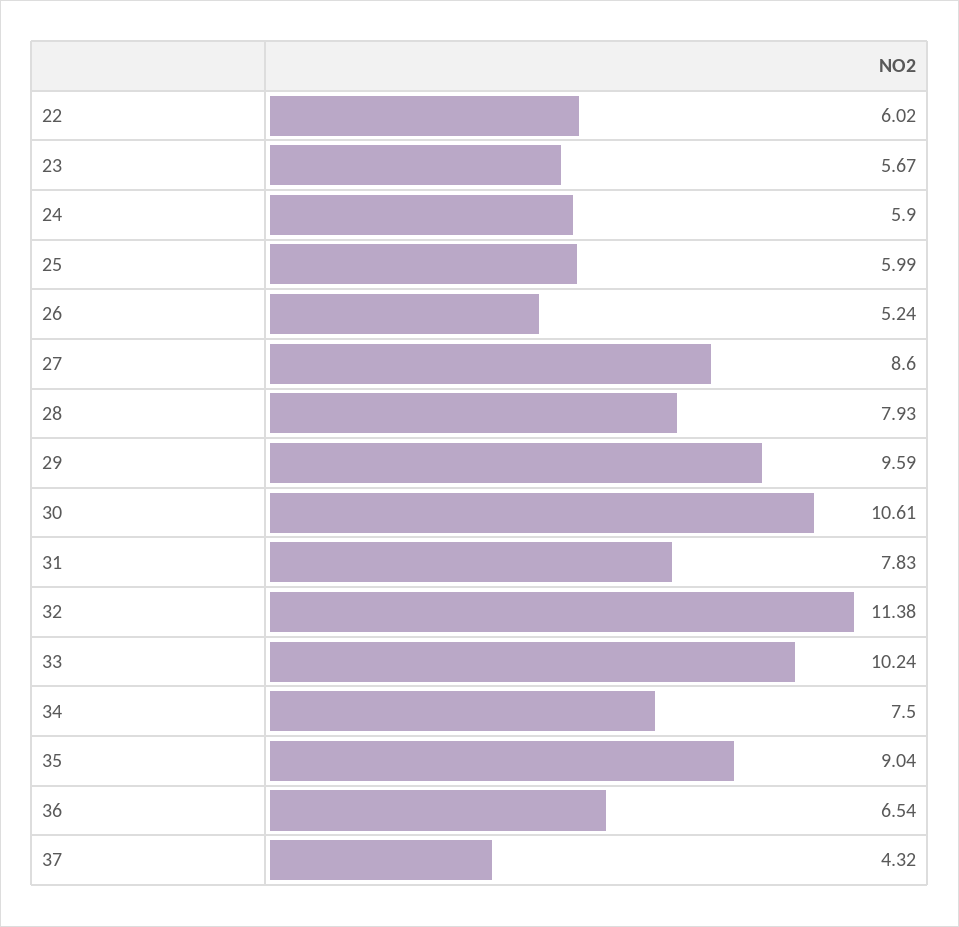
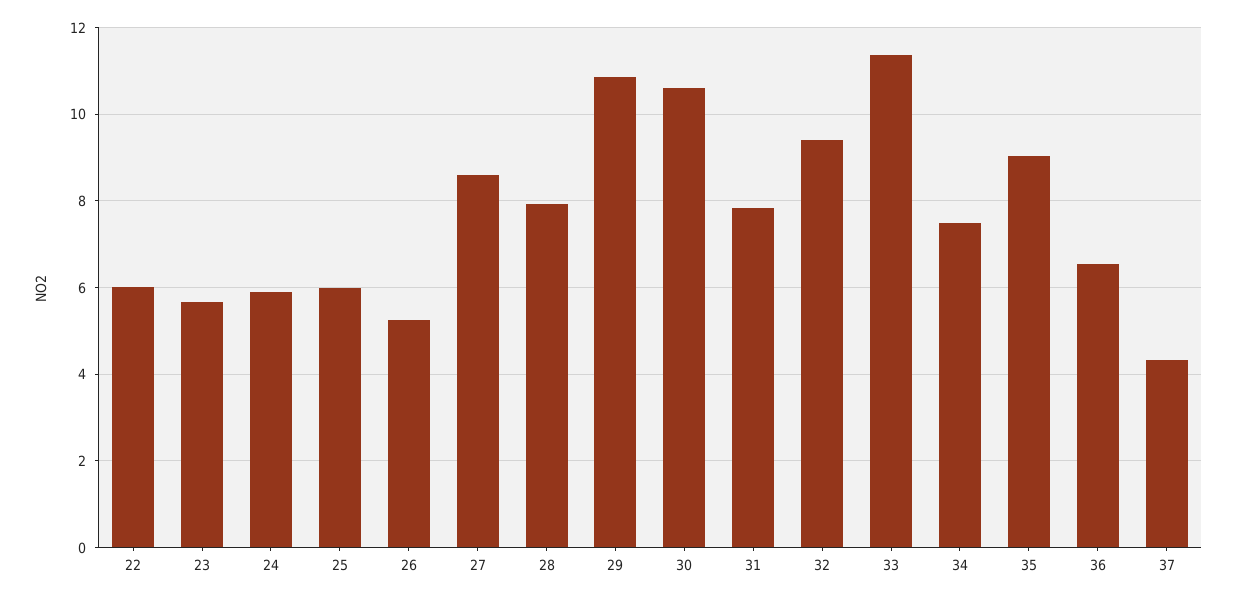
  {
    "22": 6.02,
    "23": 5.67,
    "24": 5.9,
    "25": 5.99,
    "26": 5.24,
    "27": 8.6,
    "28": 7.93,
-   "29": 9.59,
+   "29": 10.8,
    "30": 10.61,
    "31": 7.83,
-   "32": 11.38,
+   "32": 9.4,
-   "33": 10.24,
+   "33": 11.4,
    "34": 7.5,
    "35": 9.04,
    "36": 6.54,
    "37": 4.32
  }

